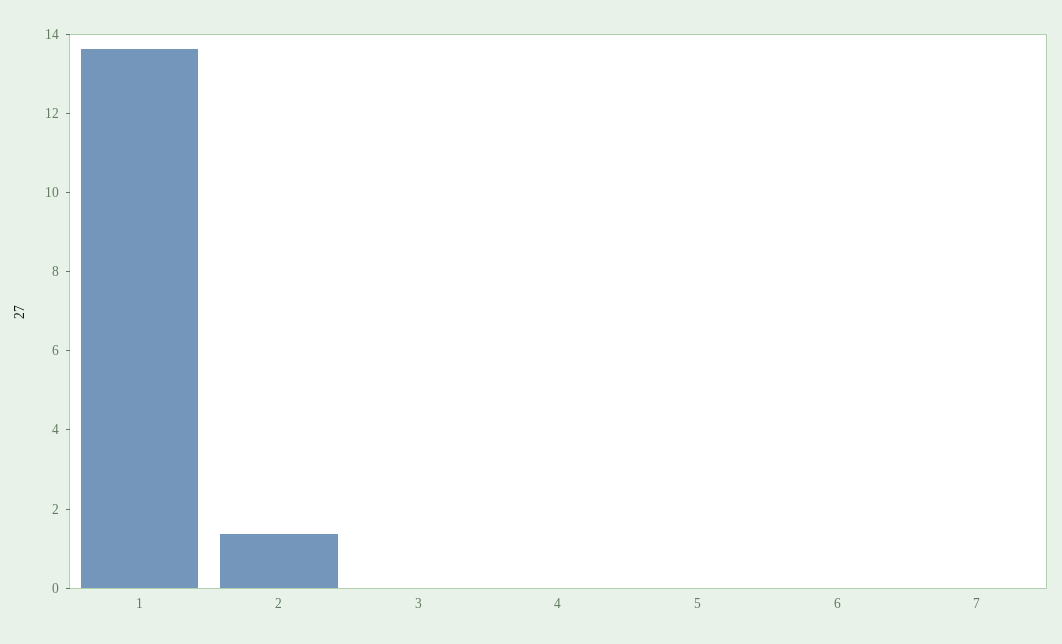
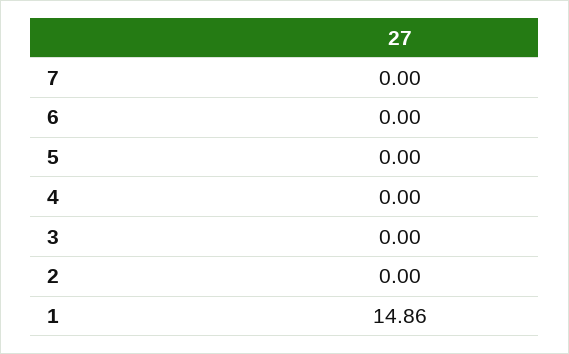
  {
-   "1": 13.5,
+   "1": 14.86,
-   "2": 1.5,
+   "2": 0,
    "3": 0,
    "4": 0,
    "5": 0,
    "6": 0,
    "7": 0
  }

